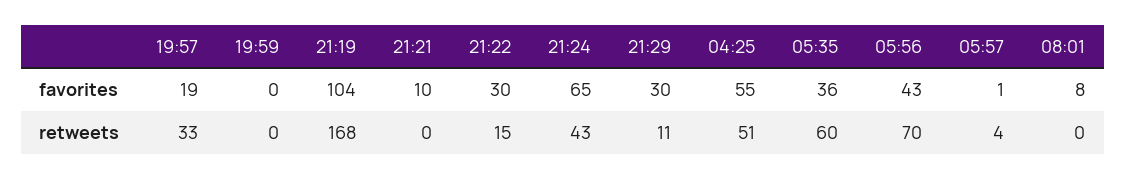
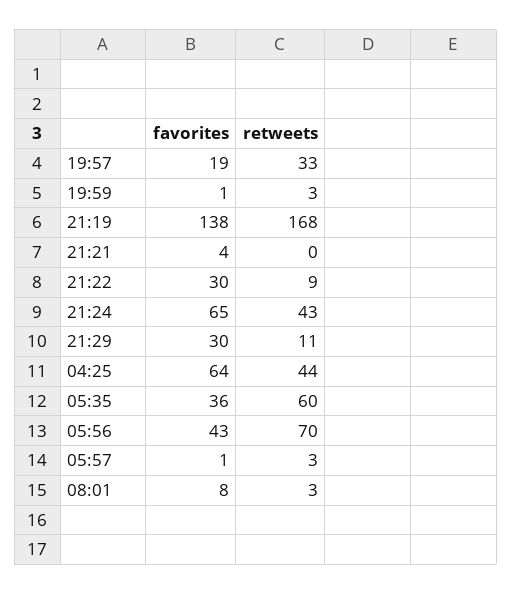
  {
    "19:57": {
      "favorites": 19,
      "retweets": 33
    },
    "19:59": {
-     "favorites": 0,
+     "favorites": 1,
-     "retweets": 0
+     "retweets": 3
    },
    "21:19": {
-     "favorites": 104,
+     "favorites": 138,
      "retweets": 168
    },
    "21:21": {
-     "favorites": 10,
+     "favorites": 4,
      "retweets": 0
    },
    "21:22": {
      "favorites": 30,
-     "retweets": 15
+     "retweets": 9
    },
    "21:24": {
      "favorites": 65,
      "retweets": 43
    },
    "21:29": {
      "favorites": 30,
      "retweets": 11
    },
    "04:25": {
-     "favorites": 55,
+     "favorites": 64,
-     "retweets": 51
+     "retweets": 44
    },
    "05:35": {
      "favorites": 36,
      "retweets": 60
    },
    "05:56": {
      "favorites": 43,
      "retweets": 70
    },
    "05:57": {
      "favorites": 1,
-     "retweets": 4
+     "retweets": 3
    },
    "08:01": {
      "favorites": 8,
-     "retweets": 0
+     "retweets": 3
    }
  }

